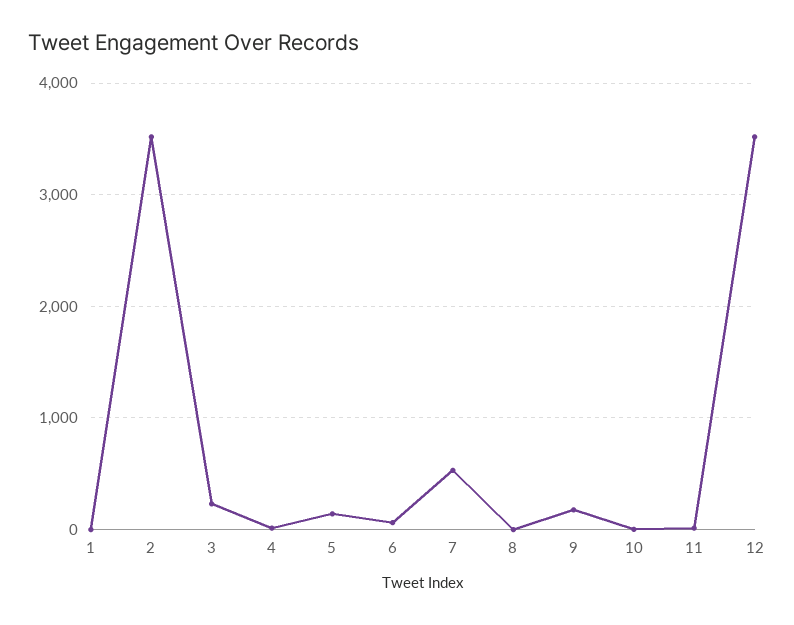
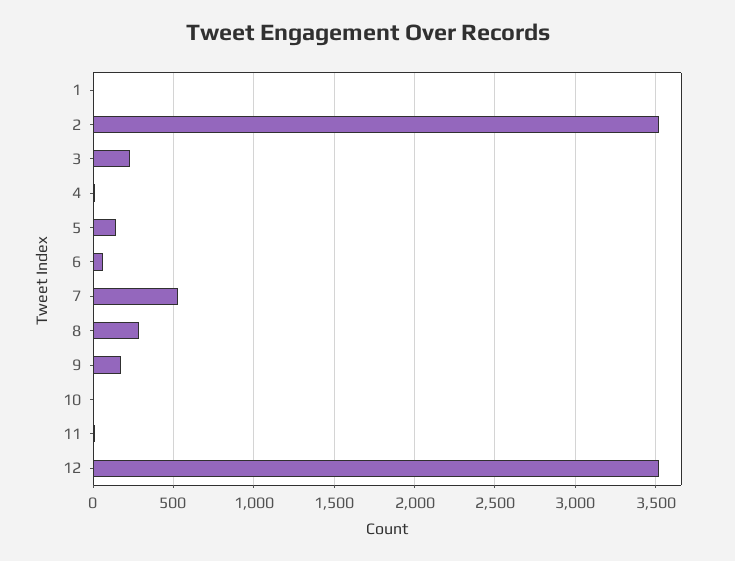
  {
    "1": 0,
    "2": 3500,
    "3": 250,
    "4": 0,
    "5": 150,
    "6": 50,
    "7": 550,
-   "8": 0,
+   "8": 300,
    "9": 200,
    "10": 0,
    "11": 0,
    "12": 3500
  }

